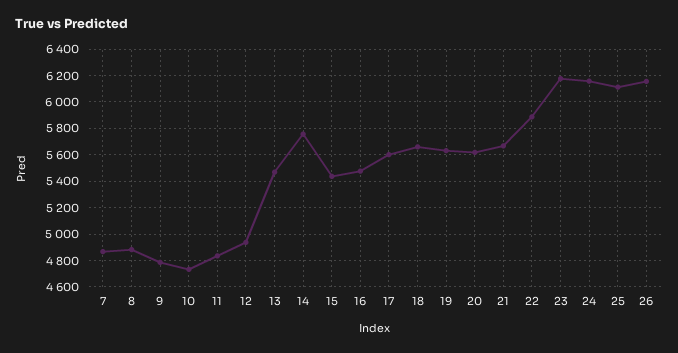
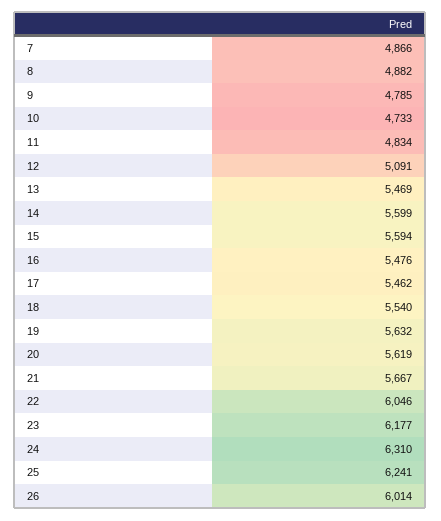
  {
    "7": 4866,
    "8": 4882,
    "9": 4785,
    "10": 4733,
    "11": 4834,
-   "12": 4950,
+   "12": 5091,
    "13": 5469,
-   "14": 5750,
+   "14": 5599,
-   "15": 5450,
+   "15": 5594,
    "16": 5476,
-   "17": 5600,
+   "17": 5462,
-   "18": 5650,
+   "18": 5540,
    "19": 5632,
    "20": 5619,
    "21": 5667,
-   "22": 5900,
+   "22": 6046,
    "23": 6177,
-   "24": 6150,
+   "24": 6310,
-   "25": 6100,
+   "25": 6241,
-   "26": 6150
+   "26": 6014
  }

